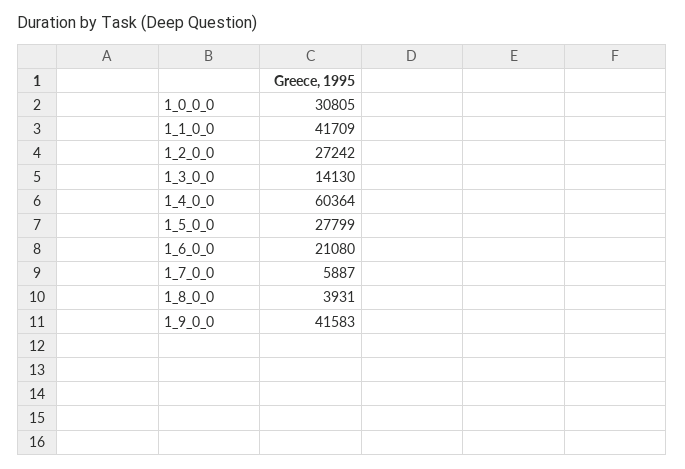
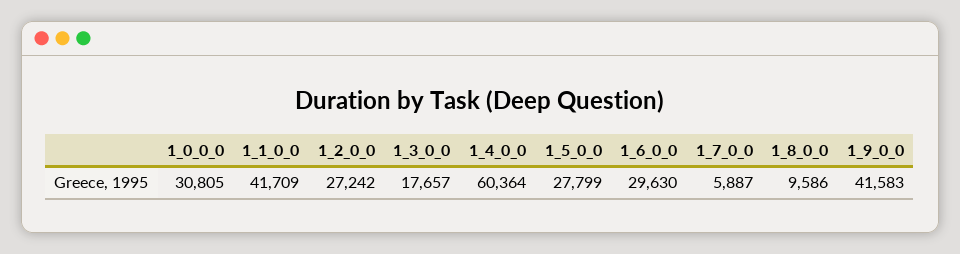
  {
    "1_0_0_0": 30805,
    "1_1_0_0": 41709,
    "1_2_0_0": 27242,
-   "1_3_0_0": 14130,
+   "1_3_0_0": 17657,
    "1_4_0_0": 60364,
    "1_5_0_0": 27799,
-   "1_6_0_0": 21080,
+   "1_6_0_0": 29630,
    "1_7_0_0": 5887,
-   "1_8_0_0": 3931,
+   "1_8_0_0": 9586,
    "1_9_0_0": 41583
  }

